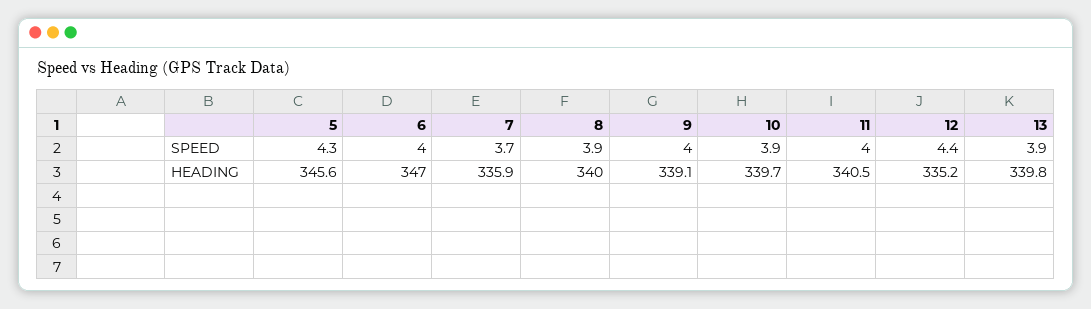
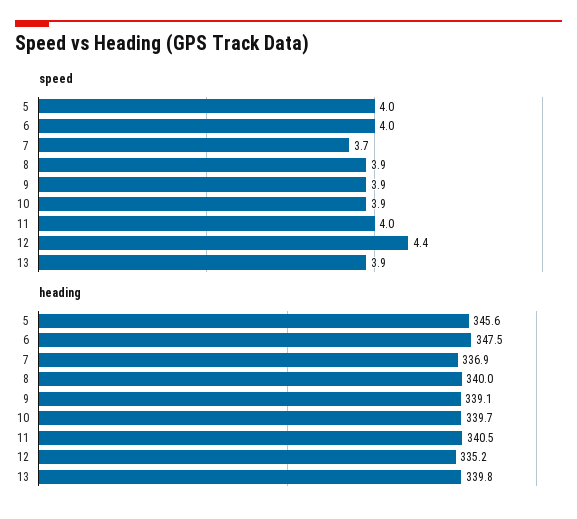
  {
    "SPEED": {
-     "5": 4.3,
+     "5": 4,
      "6": 4,
      "7": 3.7,
      "8": 3.9,
-     "9": 4,
+     "9": 3.9,
      "10": 3.9,
      "11": 4,
      "12": 4.4,
      "13": 3.9
    },
    "HEADING": {
      "5": 345.6,
-     "6": 347,
+     "6": 347.5,
-     "7": 335.9,
+     "7": 336.9,
      "8": 340,
      "9": 339.1,
      "10": 339.7,
      "11": 340.5,
      "12": 335.2,
      "13": 339.8
    }
  }

